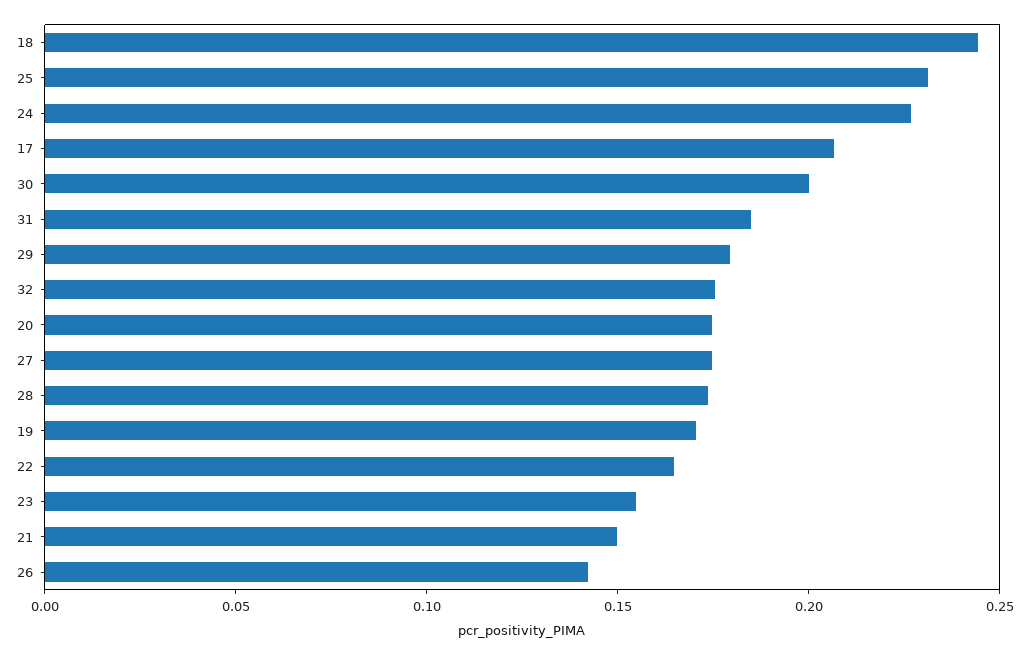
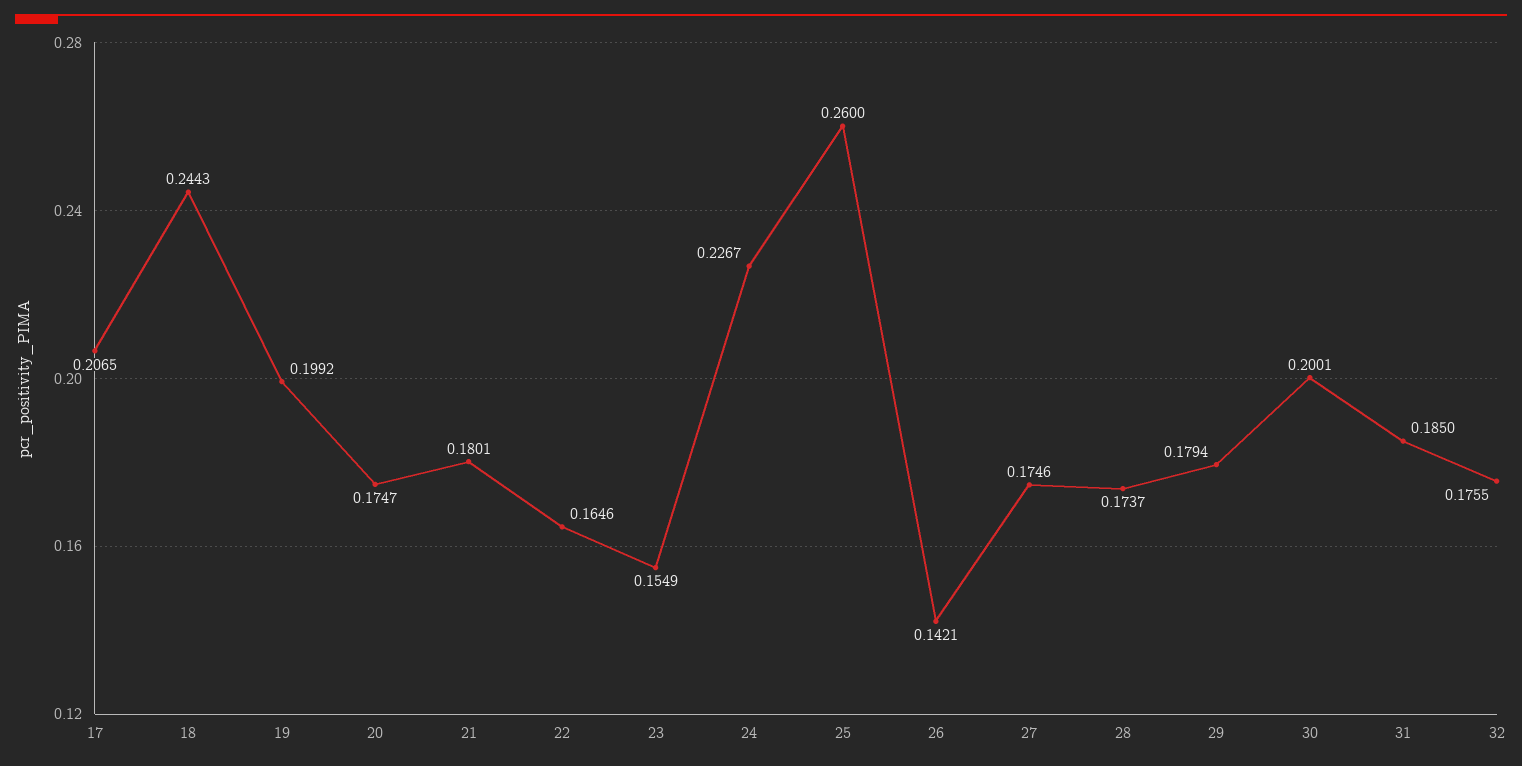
  {
    "18": 0.2443,
-   "25": 0.23,
+   "25": 0.26,
    "24": 0.2267,
    "17": 0.2065,
    "30": 0.2001,
    "31": 0.185,
    "29": 0.1794,
    "32": 0.1755,
    "20": 0.1747,
    "27": 0.1746,
    "28": 0.1737,
-   "19": 0.17,
+   "19": 0.1992,
    "22": 0.1646,
    "23": 0.1549,
-   "21": 0.15,
+   "21": 0.1801,
    "26": 0.1421
  }

